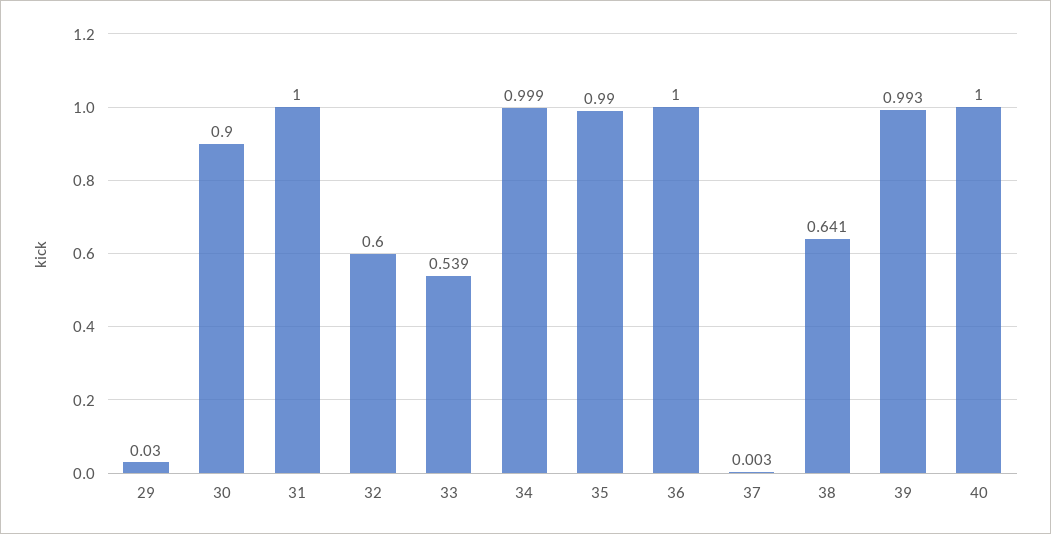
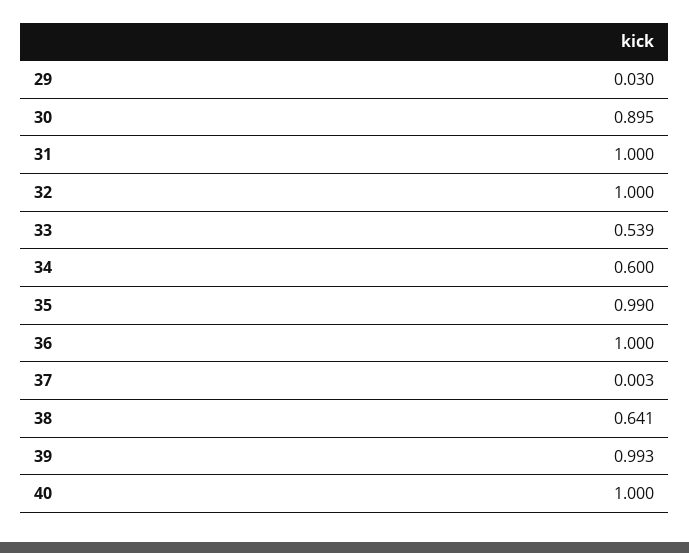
  {
    "29": 0.03,
-   "30": 0.9,
+   "30": 0.895,
    "31": 1,
-   "32": 0.6,
+   "32": 1,
    "33": 0.539,
-   "34": 0.999,
+   "34": 0.6,
    "35": 0.99,
    "36": 1,
    "37": 0.003,
    "38": 0.641,
    "39": 0.993,
    "40": 1
  }

